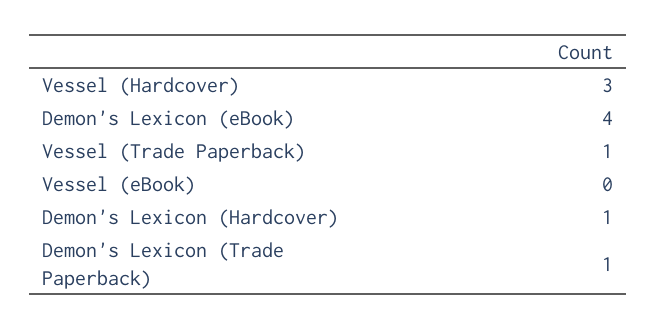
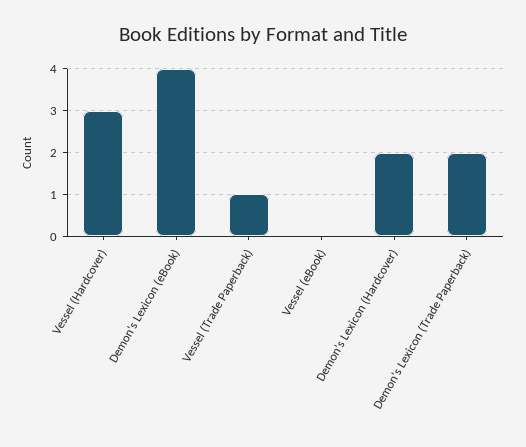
  {
    "Vessel (Hardcover)": 3,
    "Demon's Lexicon (eBook)": 4,
    "Vessel (Trade Paperback)": 1,
    "Vessel (eBook)": 0,
-   "Demon's Lexicon (Hardcover)": 1,
+   "Demon's Lexicon (Hardcover)": 2,
-   "Demon's Lexicon (Trade Paperback)": 1
+   "Demon's Lexicon (Trade Paperback)": 2
  }

